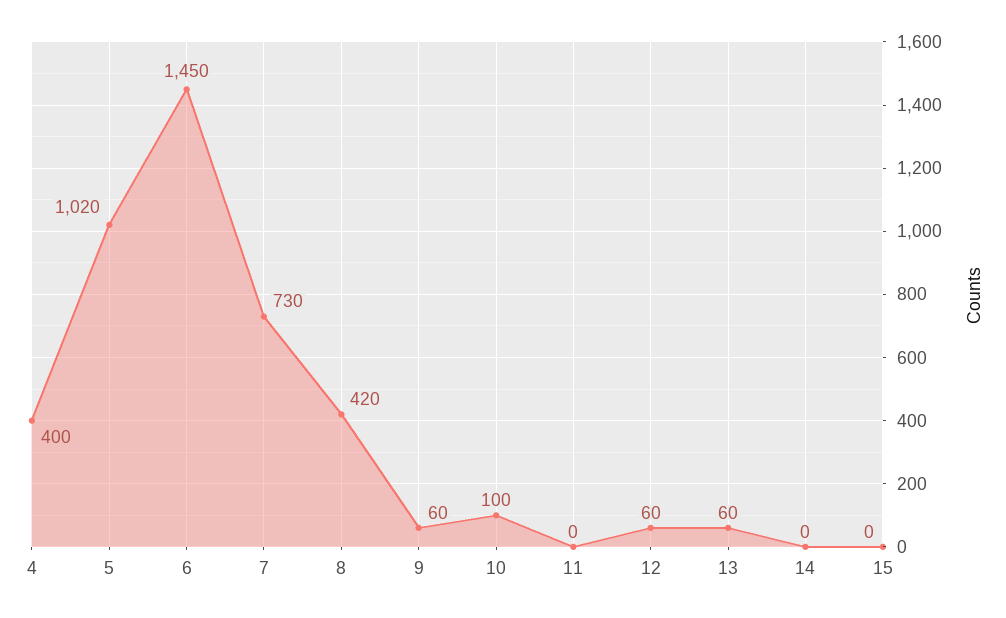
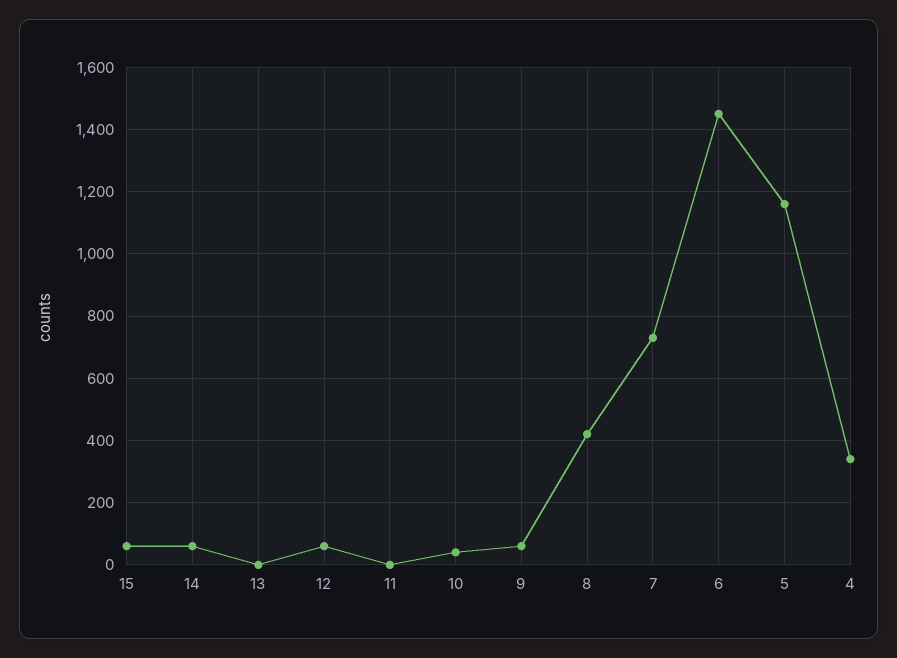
  {
-   "4": 400,
+   "4": 340,
-   "5": 1020,
+   "5": 1160,
    "6": 1450,
    "7": 730,
    "8": 420,
    "9": 60,
-   "10": 100,
+   "10": 40,
    "11": 0,
    "12": 60,
-   "13": 60,
+   "13": 0,
-   "14": 0,
+   "14": 60,
-   "15": 0
+   "15": 60
  }

